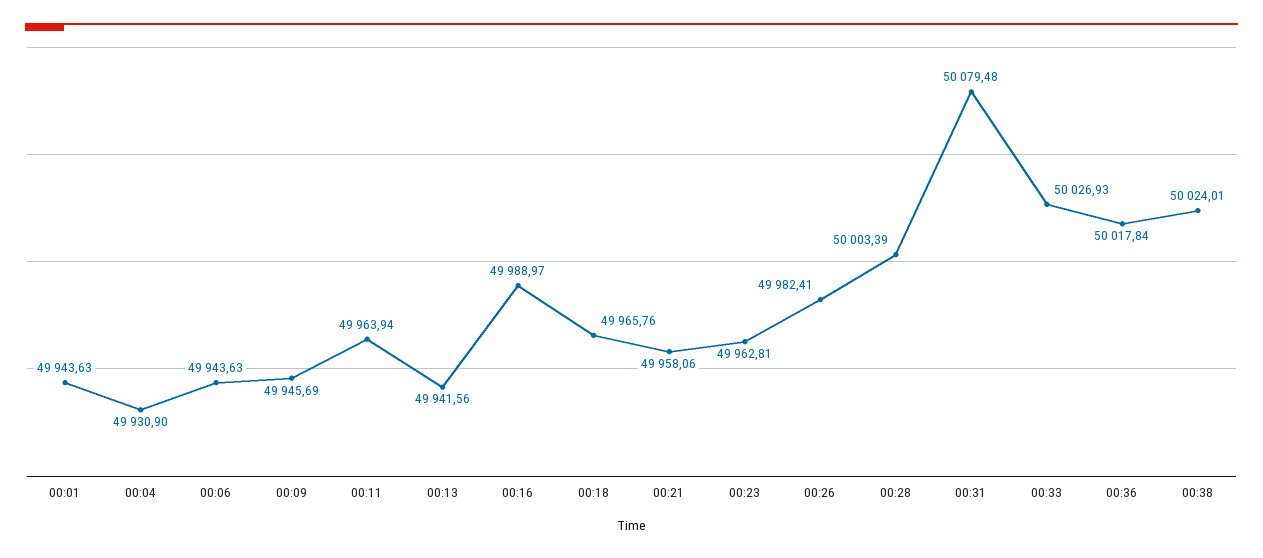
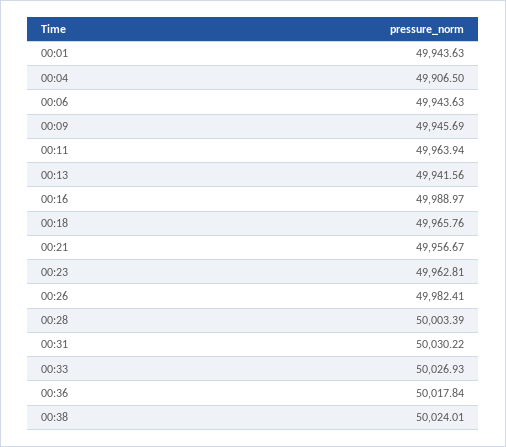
  {
    "00:01": 49943.63,
-   "00:04": 49930.9,
+   "00:04": 49906.5,
    "00:06": 49943.63,
    "00:09": 49945.69,
    "00:11": 49963.94,
    "00:13": 49941.56,
    "00:16": 49988.97,
    "00:18": 49965.76,
-   "00:21": 49958.06,
+   "00:21": 49956.67,
    "00:23": 49962.81,
    "00:26": 49982.41,
    "00:28": 50003.39,
-   "00:31": 50079.48,
+   "00:31": 50030.22,
    "00:33": 50026.93,
    "00:36": 50017.84,
    "00:38": 50024.01
  }

